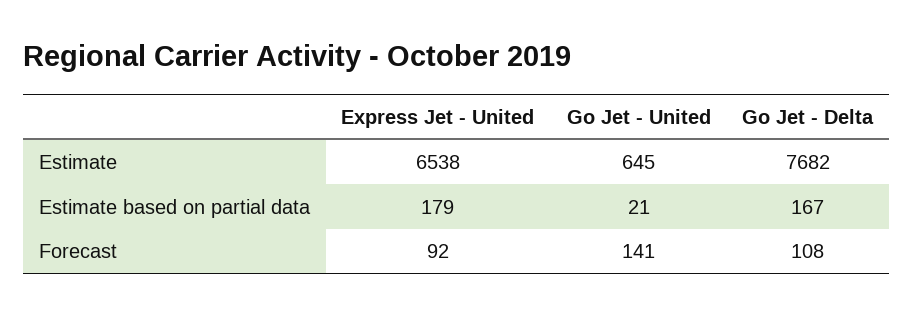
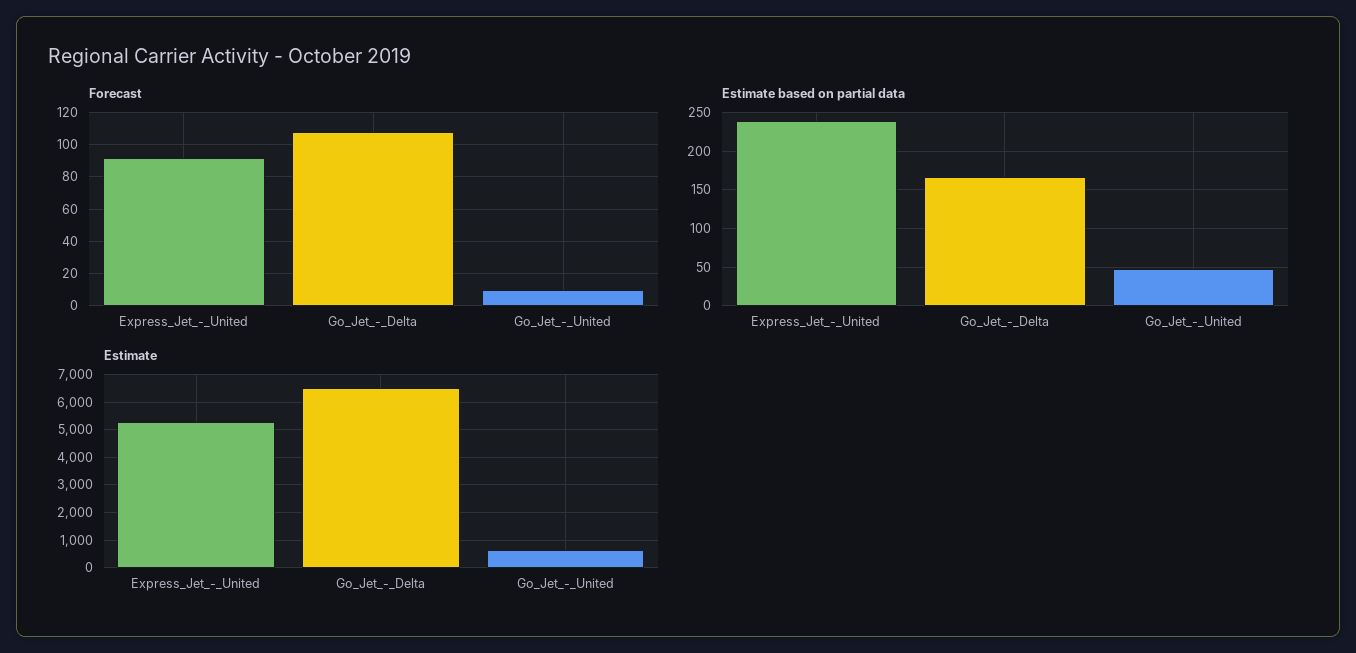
  {
    "Estimate": {
-     "Express Jet - United": 6538,
+     "Express Jet - United": 5250,
      "Go Jet - United": 645,
-     "Go Jet - Delta": 7682
+     "Go Jet - Delta": 6500
    },
    "Estimate based on partial data": {
-     "Express Jet - United": 179,
+     "Express Jet - United": 240,
-     "Go Jet - United": 21,
+     "Go Jet - United": 50,
      "Go Jet - Delta": 167
    },
    "Forecast": {
      "Express Jet - United": 92,
-     "Go Jet - United": 141,
+     "Go Jet - United": 10,
      "Go Jet - Delta": 108
    }
  }

